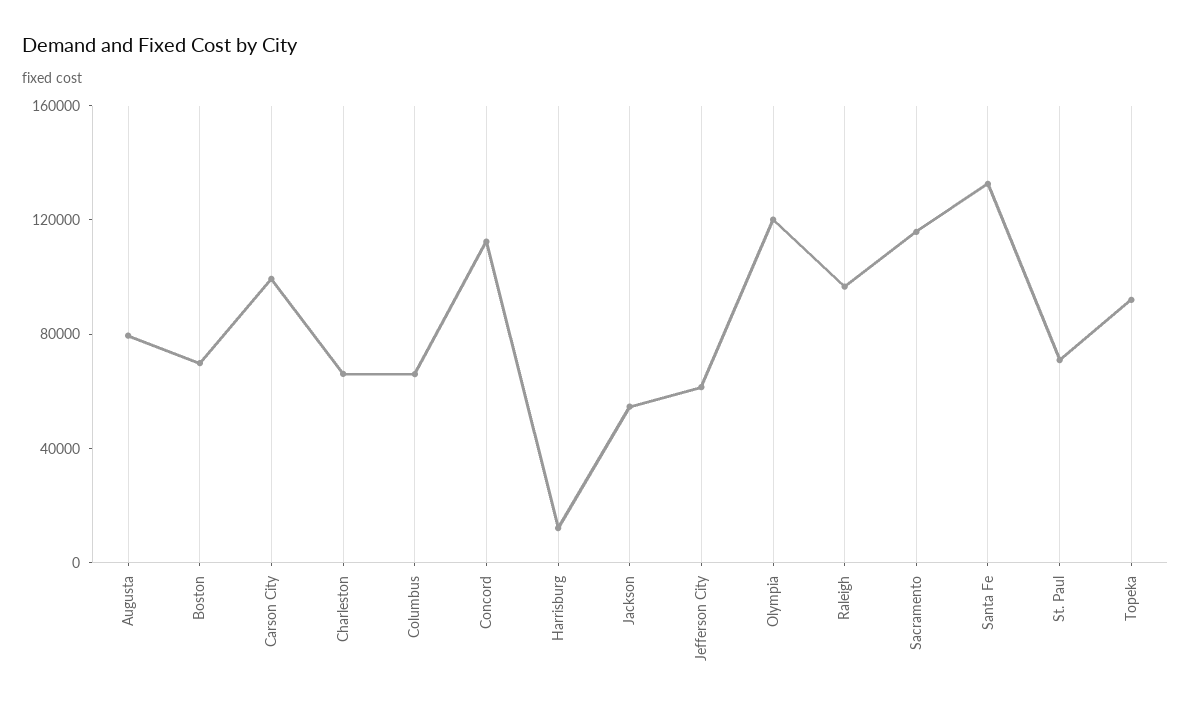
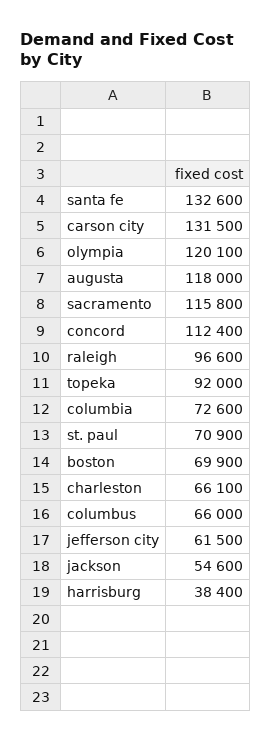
  {
-   "Augusta": 80000,
+   "Augusta": 118000,
    "Boston": 69900,
-   "Carson City": 100000,
+   "Carson City": 131500,
    "Charleston": 66100,
    "Columbus": 66000,
    "Concord": 112400,
-   "Harrisburg": 10000,
+   "Harrisburg": 38400,
    "Jackson": 54600,
    "Jefferson City": 61500,
    "Olympia": 120100,
    "Raleigh": 96600,
    "Sacramento": 115800,
    "Santa Fe": 132600,
    "St. Paul": 70900,
-   "Topeka": 92000
+   "Topeka": 92000,
+   "columbia": 72600
  }

